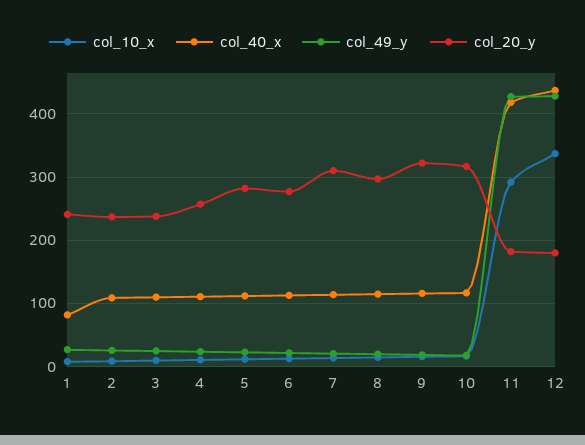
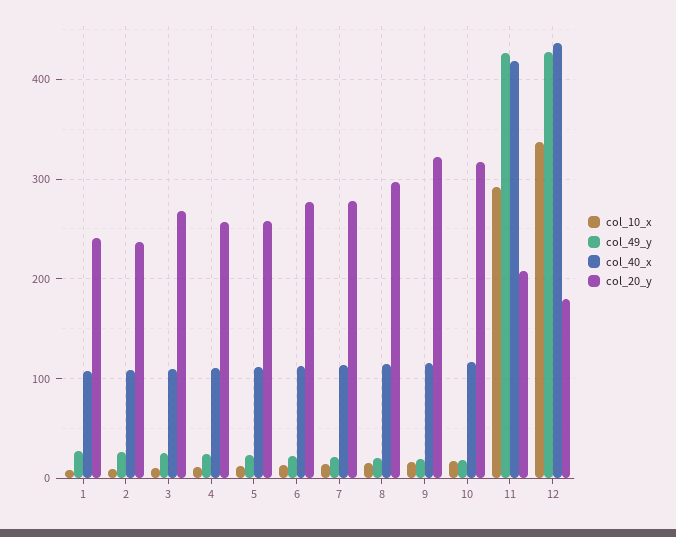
  {
    "col_10_x": {
      "1": 10,
      "2": 10,
      "3": 10,
      "4": 10,
      "5": 10,
      "6": 10,
      "7": 10,
      "8": 20,
      "9": 20,
      "10": 20,
      "11": 290,
      "12": 340
    },
    "col_40_x": {
-     "1": 80,
+     "1": 110,
      "2": 110,
      "3": 110,
      "4": 110,
      "5": 110,
      "6": 110,
      "7": 110,
      "8": 120,
      "9": 120,
      "10": 120,
      "11": 420,
      "12": 440
    },
    "col_49_y": {
      "1": 30,
      "2": 30,
      "3": 30,
      "4": 20,
      "5": 20,
      "6": 20,
      "7": 20,
      "8": 20,
      "9": 20,
      "10": 20,
      "11": 430,
      "12": 430
    },
    "col_20_y": {
      "1": 240,
      "2": 240,
-     "3": 240,
+     "3": 270,
      "4": 260,
-     "5": 280,
+     "5": 260,
      "6": 280,
-     "7": 310,
+     "7": 280,
      "8": 300,
      "9": 320,
      "10": 320,
-     "11": 180,
+     "11": 210,
      "12": 180
    }
  }

